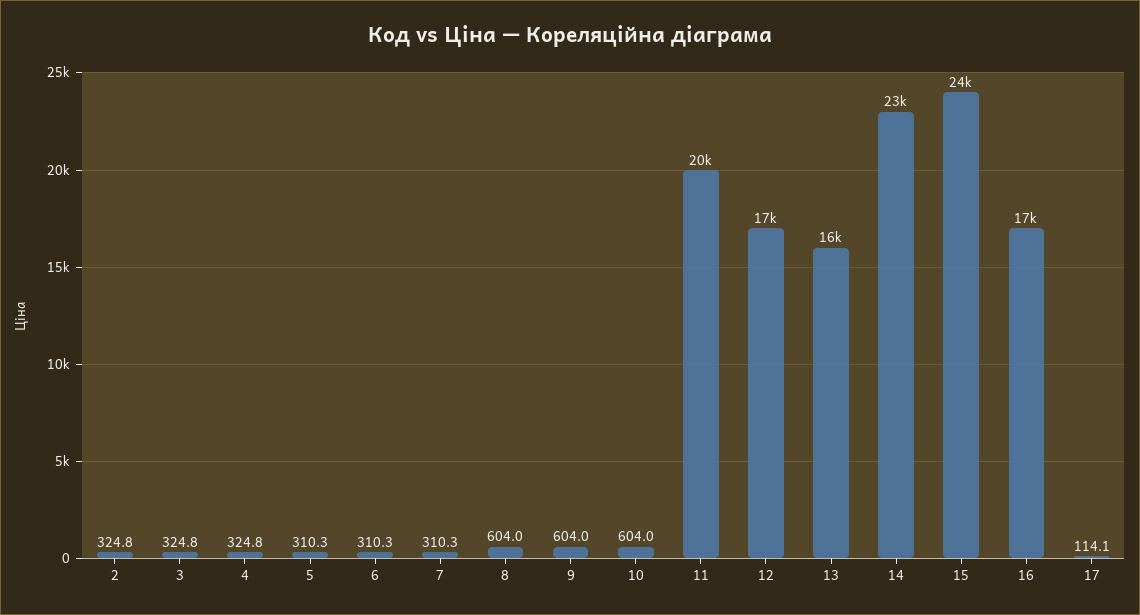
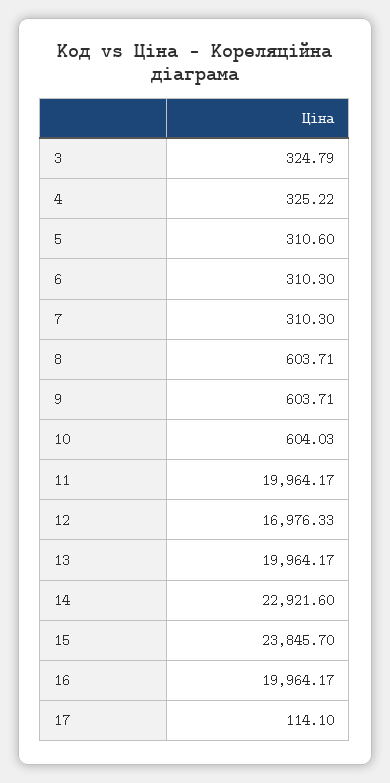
  {
-   "2": 324.8,
    "3": 324.79,
-   "4": 324.8,
+   "4": 325.22,
-   "5": 310.3,
+   "5": 310.6,
    "6": 310.3,
    "7": 310.3,
-   "8": 604,
+   "8": 603.71,
-   "9": 604,
+   "9": 603.71,
    "10": 604.03,
    "11": 19964.17,
    "12": 16976.33,
-   "13": 16000,
+   "13": 19964.17,
    "14": 22921.6,
    "15": 23845.7,
-   "16": 17000,
+   "16": 19964.17,
    "17": 114.1
  }

